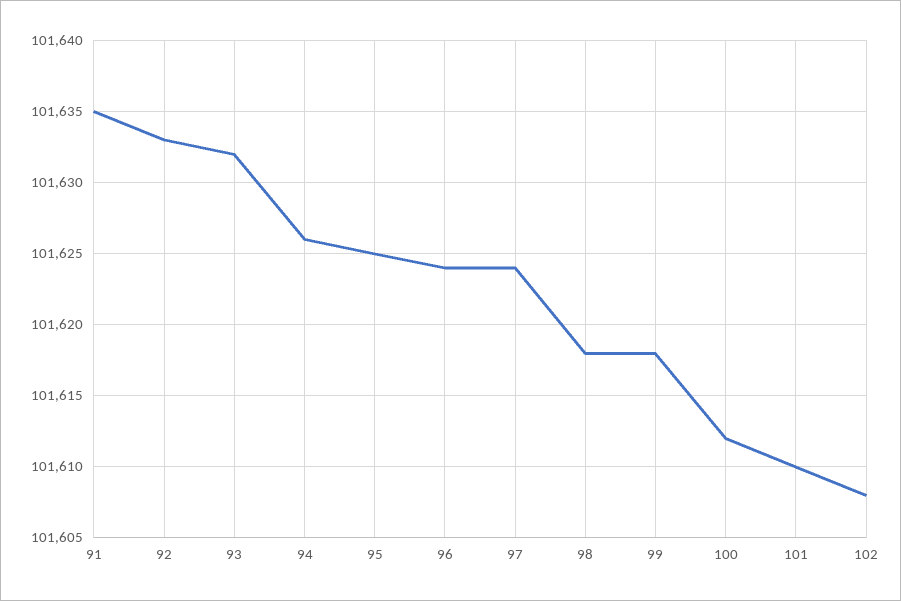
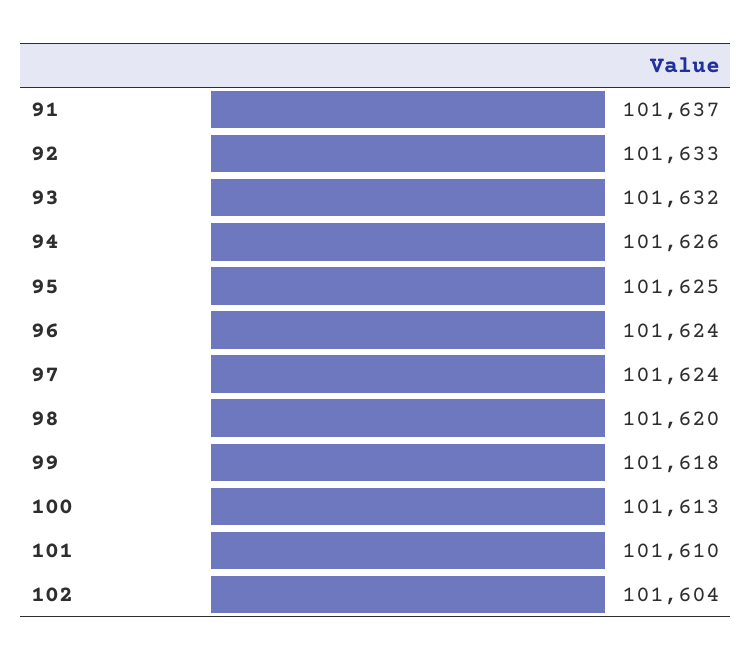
  {
-   "91": 101635,
+   "91": 101637,
    "92": 101633,
    "93": 101632,
    "94": 101626,
    "95": 101625,
    "96": 101624,
    "97": 101624,
-   "98": 101618,
+   "98": 101620,
    "99": 101618,
-   "100": 101612,
+   "100": 101613,
    "101": 101610,
-   "102": 101608
+   "102": 101604
  }

